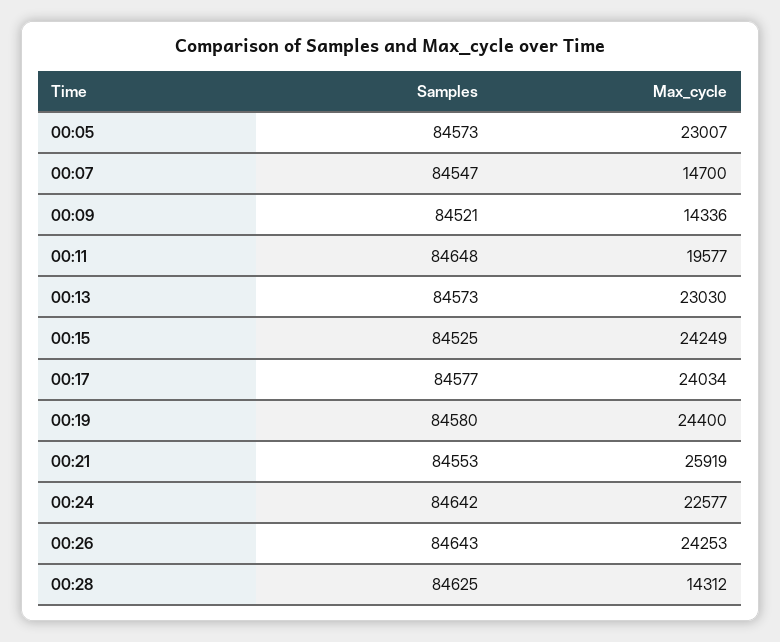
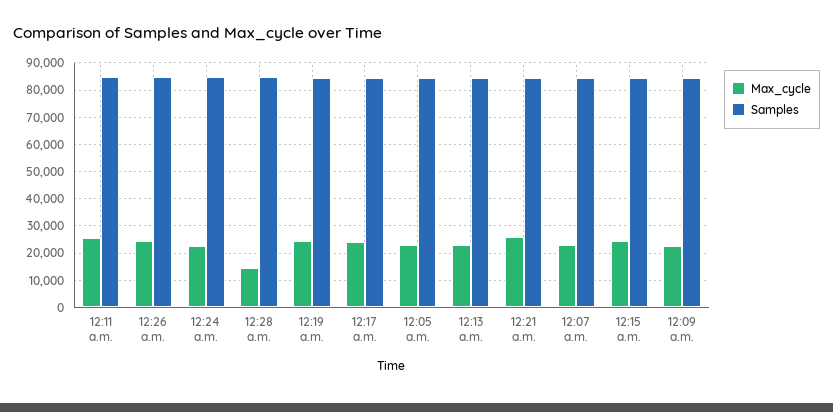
  {
    "Samples": {
      "00:05": 84573,
      "00:07": 84547,
      "00:09": 84521,
      "00:11": 84648,
      "00:13": 84573,
      "00:15": 84525,
      "00:17": 84577,
      "00:19": 84580,
      "00:21": 84553,
      "00:24": 84642,
      "00:26": 84643,
      "00:28": 84625
    },
    "Max_cycle": {
      "00:05": 23007,
-     "00:07": 14700,
+     "00:07": 22500,
-     "00:09": 14336,
+     "00:09": 22500,
-     "00:11": 19577,
+     "00:11": 25000,
      "00:13": 23030,
      "00:15": 24249,
      "00:17": 24034,
      "00:19": 24400,
      "00:21": 25919,
      "00:24": 22577,
      "00:26": 24253,
      "00:28": 14312
    }
  }

